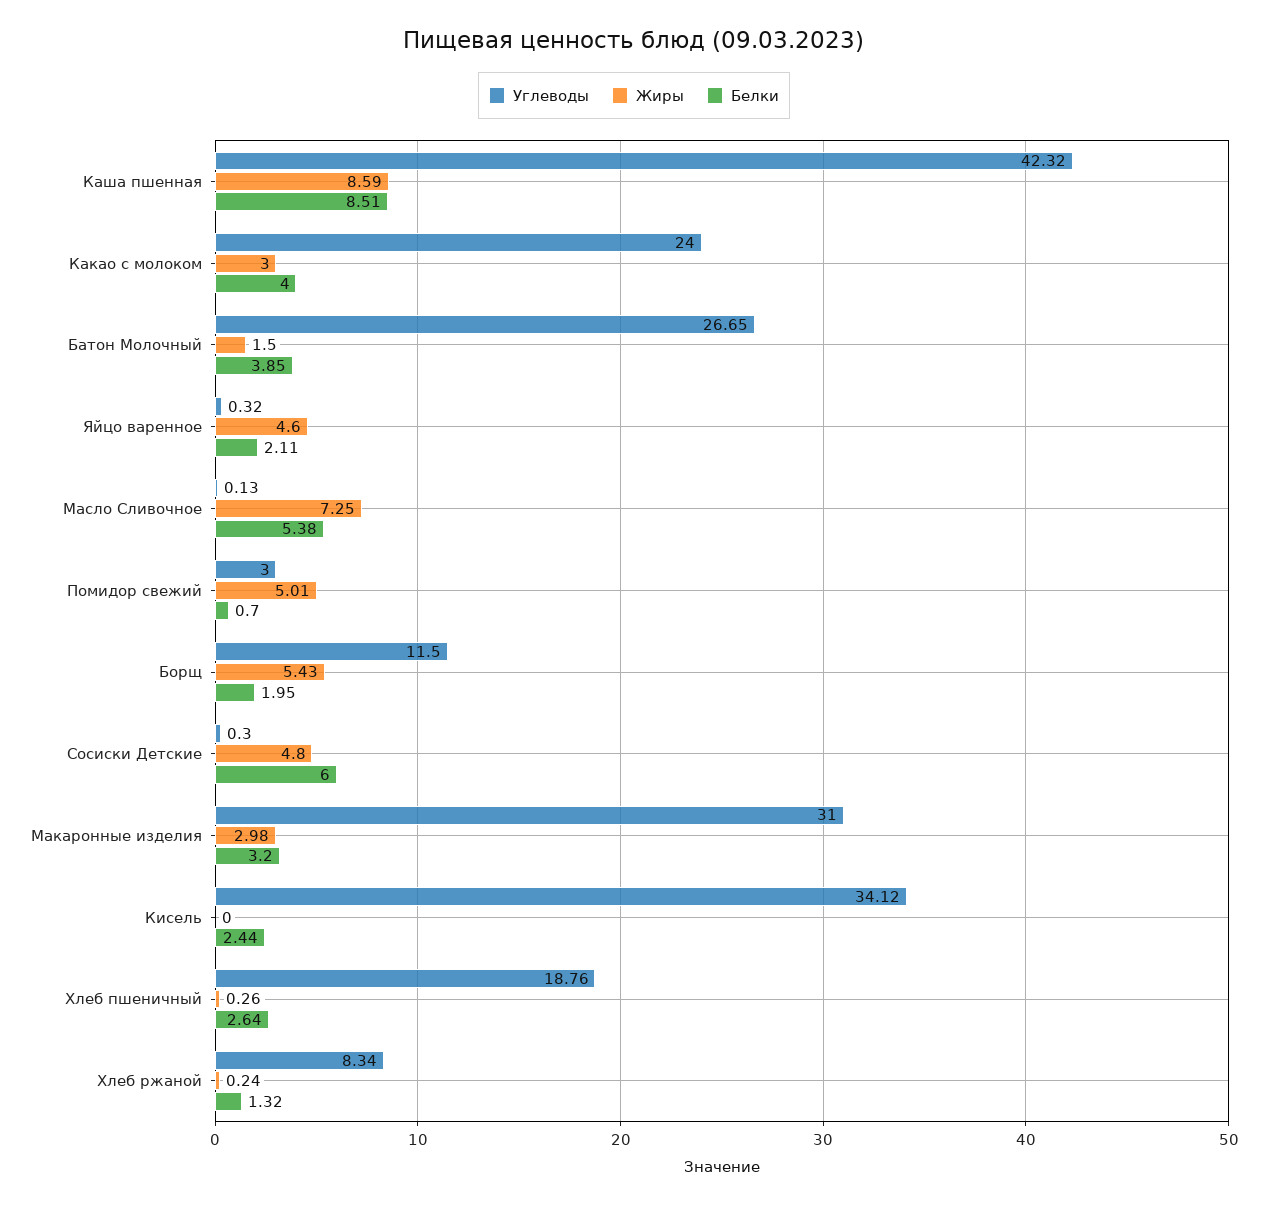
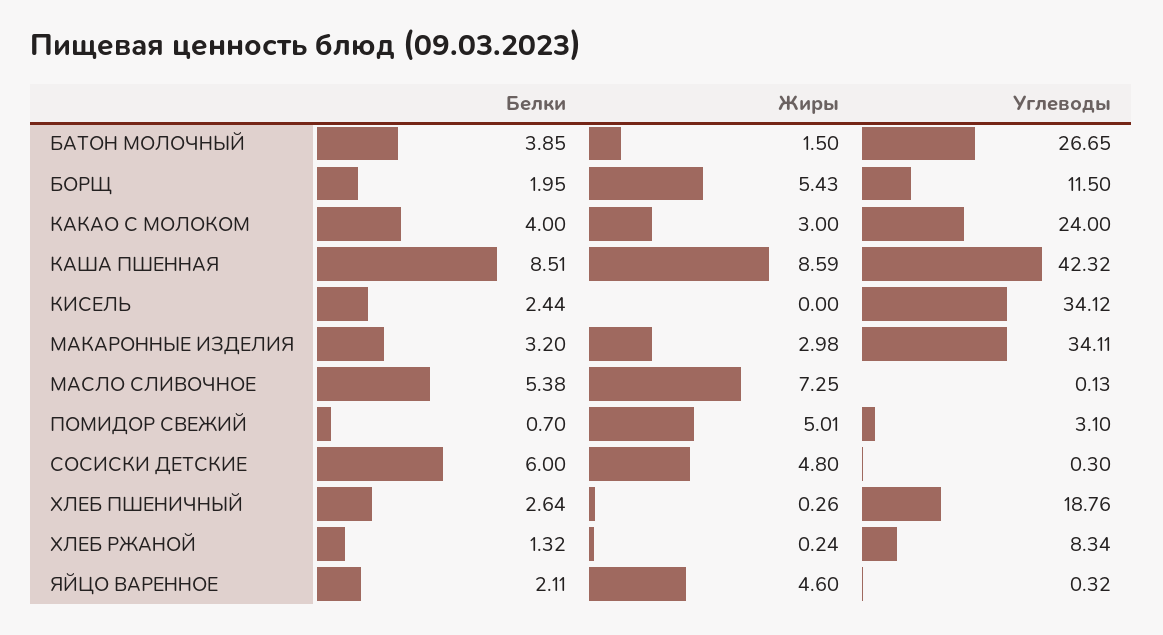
  {
    "Углеводы": {
      "Каша пшенная": 42.32,
      "Какао с молоком": 24,
      "Батон Молочный": 26.65,
      "Яйцо варенное": 0.32,
      "Масло Сливочное": 0.13,
-     "Помидор свежий": 3,
+     "Помидор свежий": 3.1,
      "Борщ": 11.5,
      "Сосиски Детские": 0.3,
-     "Макаронные изделия": 31,
+     "Макаронные изделия": 34.11,
      "Кисель": 34.12,
      "Хлеб пшеничный": 18.76,
      "Хлеб ржаной": 8.34
    },
    "Жиры": {
      "Каша пшенная": 8.59,
      "Какао с молоком": 3,
      "Батон Молочный": 1.5,
      "Яйцо варенное": 4.6,
      "Масло Сливочное": 7.25,
      "Помидор свежий": 5.01,
      "Борщ": 5.43,
      "Сосиски Детские": 4.8,
      "Макаронные изделия": 2.98,
      "Кисель": 0,
      "Хлеб пшеничный": 0.26,
      "Хлеб ржаной": 0.24
    },
    "Белки": {
      "Каша пшенная": 8.51,
      "Какао с молоком": 4,
      "Батон Молочный": 3.85,
      "Яйцо варенное": 2.11,
      "Масло Сливочное": 5.38,
      "Помидор свежий": 0.7,
      "Борщ": 1.95,
      "Сосиски Детские": 6,
      "Макаронные изделия": 3.2,
      "Кисель": 2.44,
      "Хлеб пшеничный": 2.64,
      "Хлеб ржаной": 1.32
    }
  }

